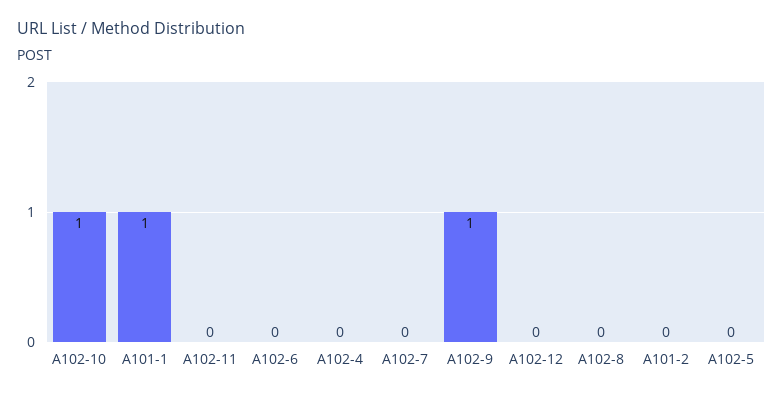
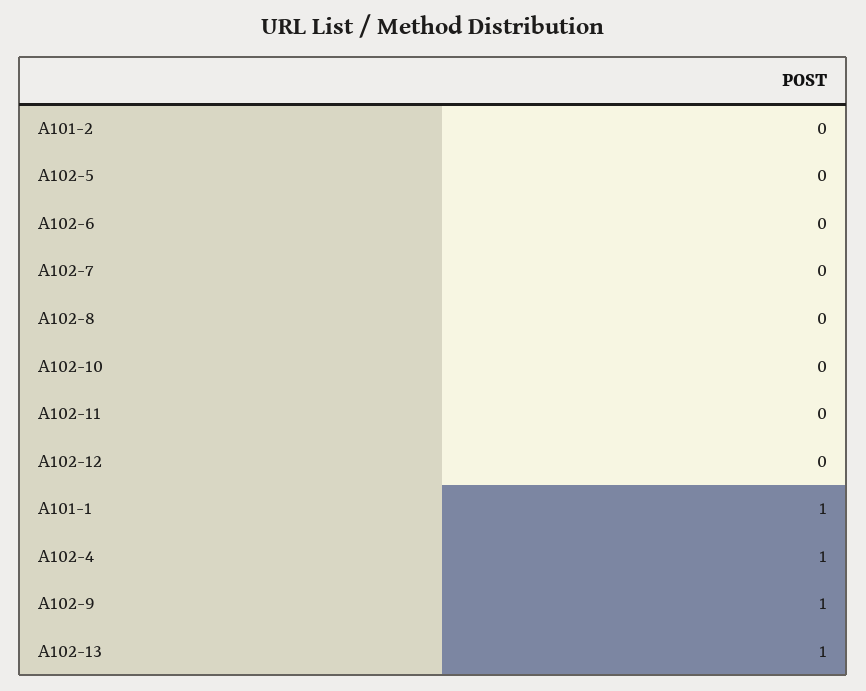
  {
-   "A102-10": 1,
+   "A102-10": 0,
    "A101-1": 1,
    "A102-11": 0,
    "A102-6": 0,
-   "A102-4": 0,
+   "A102-4": 1,
    "A102-7": 0,
    "A102-9": 1,
    "A102-12": 0,
    "A102-8": 0,
    "A101-2": 0,
-   "A102-5": 0
+   "A102-5": 0,
+   "A102-13": 1
  }

